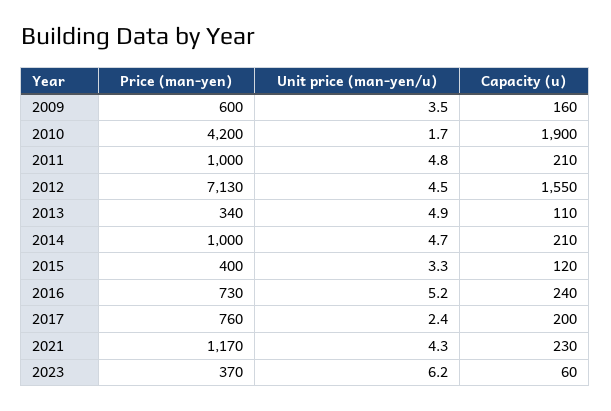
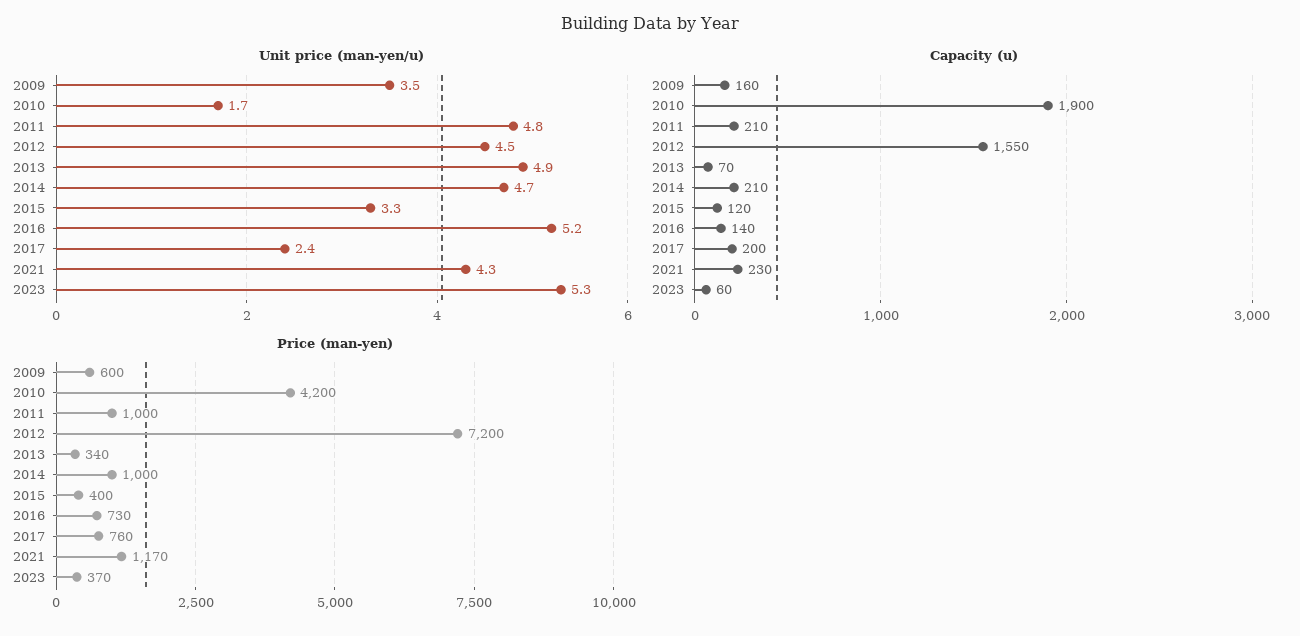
  {
    "Price (man-yen)": {
      "2009": 600,
      "2010": 4200,
      "2011": 1000,
-     "2012": 7130,
+     "2012": 7200,
      "2013": 340,
      "2014": 1000,
      "2015": 400,
      "2016": 730,
      "2017": 760,
      "2021": 1170,
      "2023": 370
    },
    "Unit price (man-yen/u)": {
      "2009": 3.5,
      "2010": 1.7,
      "2011": 4.8,
      "2012": 4.5,
      "2013": 4.9,
      "2014": 4.7,
      "2015": 3.3,
      "2016": 5.2,
      "2017": 2.4,
      "2021": 4.3,
-     "2023": 6.2
+     "2023": 5.3
    },
    "Capacity (u)": {
      "2009": 160,
      "2010": 1900,
      "2011": 210,
      "2012": 1550,
-     "2013": 110,
+     "2013": 70,
      "2014": 210,
      "2015": 120,
-     "2016": 240,
+     "2016": 140,
      "2017": 200,
      "2021": 230,
      "2023": 60
    }
  }

